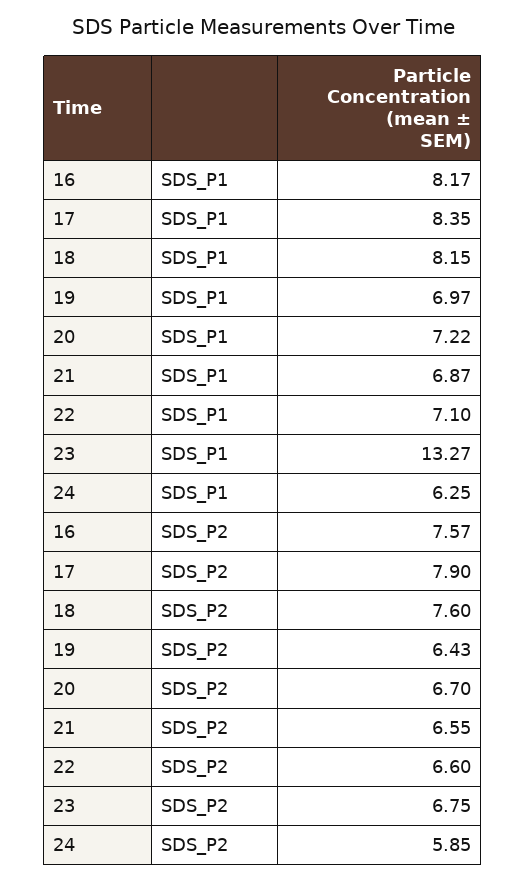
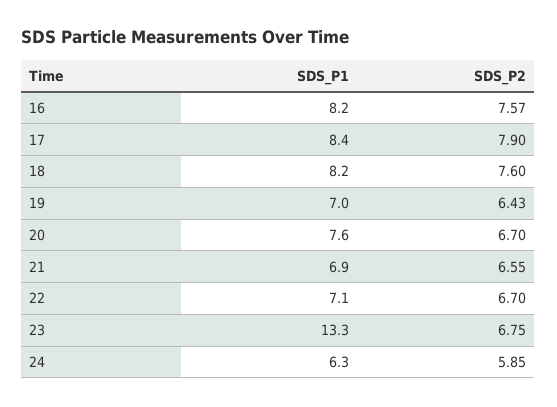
  {
    "16": {
      "SDS_P1": 8.17,
      "SDS_P2": 7.57
    },
    "17": {
      "SDS_P1": 8.35,
      "SDS_P2": 7.9
    },
    "18": {
      "SDS_P1": 8.15,
      "SDS_P2": 7.6
    },
    "19": {
      "SDS_P1": 6.97,
      "SDS_P2": 6.43
    },
    "20": {
-     "SDS_P1": 7.22,
+     "SDS_P1": 7.6,
      "SDS_P2": 6.7
    },
    "21": {
      "SDS_P1": 6.87,
      "SDS_P2": 6.55
    },
    "22": {
      "SDS_P1": 7.1,
-     "SDS_P2": 6.6
+     "SDS_P2": 6.7
    },
    "23": {
      "SDS_P1": 13.27,
      "SDS_P2": 6.75
    },
    "24": {
      "SDS_P1": 6.25,
      "SDS_P2": 5.85
    }
  }

